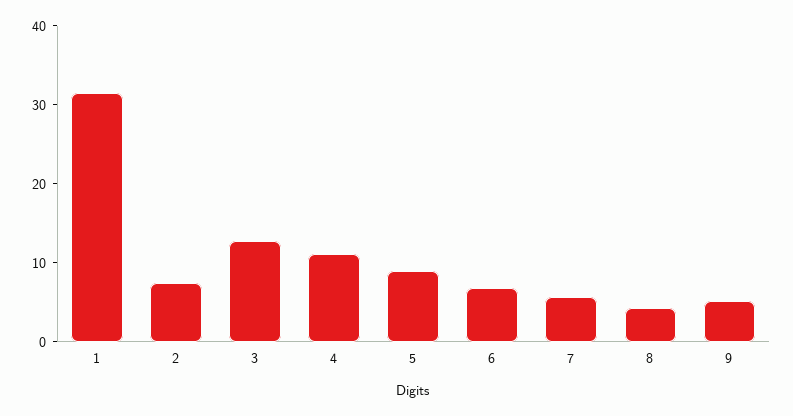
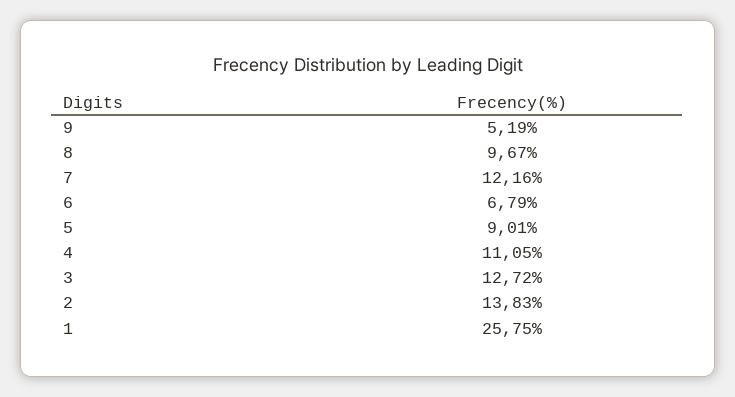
  {
-   "1": 32,
+   "1": 25.75,
-   "2": 8,
+   "2": 13.83,
    "3": 12.72,
    "4": 11.05,
    "5": 9.01,
    "6": 6.79,
-   "7": 6,
+   "7": 12.16,
-   "8": 4,
+   "8": 9.67,
    "9": 5.19
  }

